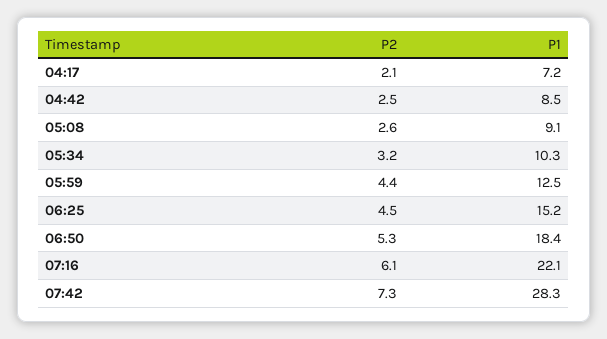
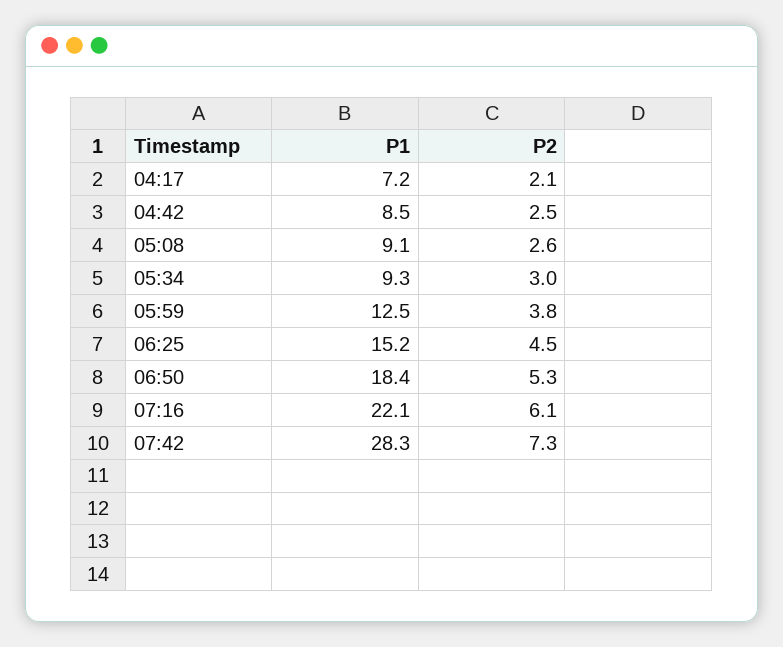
  {
    "P2": {
      "04:17": 2.1,
      "04:42": 2.5,
      "05:08": 2.6,
-     "05:34": 3.2,
+     "05:34": 3,
-     "05:59": 4.4,
+     "05:59": 3.8,
      "06:25": 4.5,
      "06:50": 5.3,
      "07:16": 6.1,
      "07:42": 7.3
    },
    "P1": {
      "04:17": 7.2,
      "04:42": 8.5,
      "05:08": 9.1,
-     "05:34": 10.3,
+     "05:34": 9.3,
      "05:59": 12.5,
      "06:25": 15.2,
      "06:50": 18.4,
      "07:16": 22.1,
      "07:42": 28.3
    }
  }

